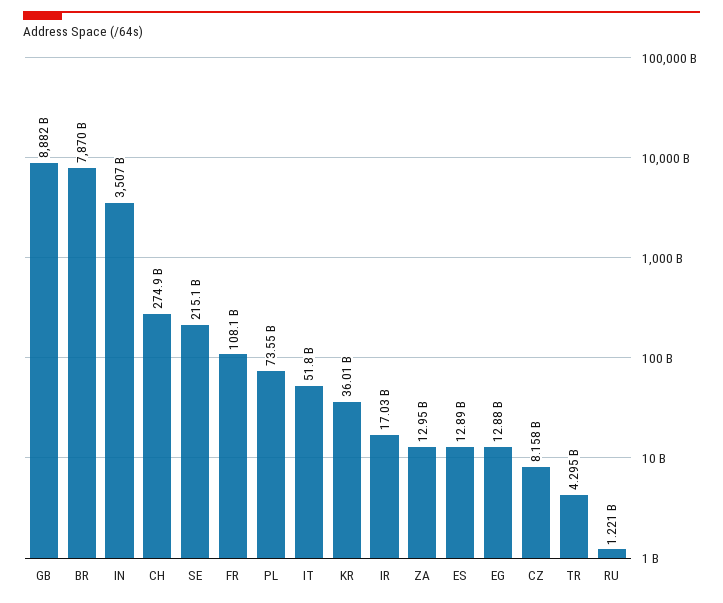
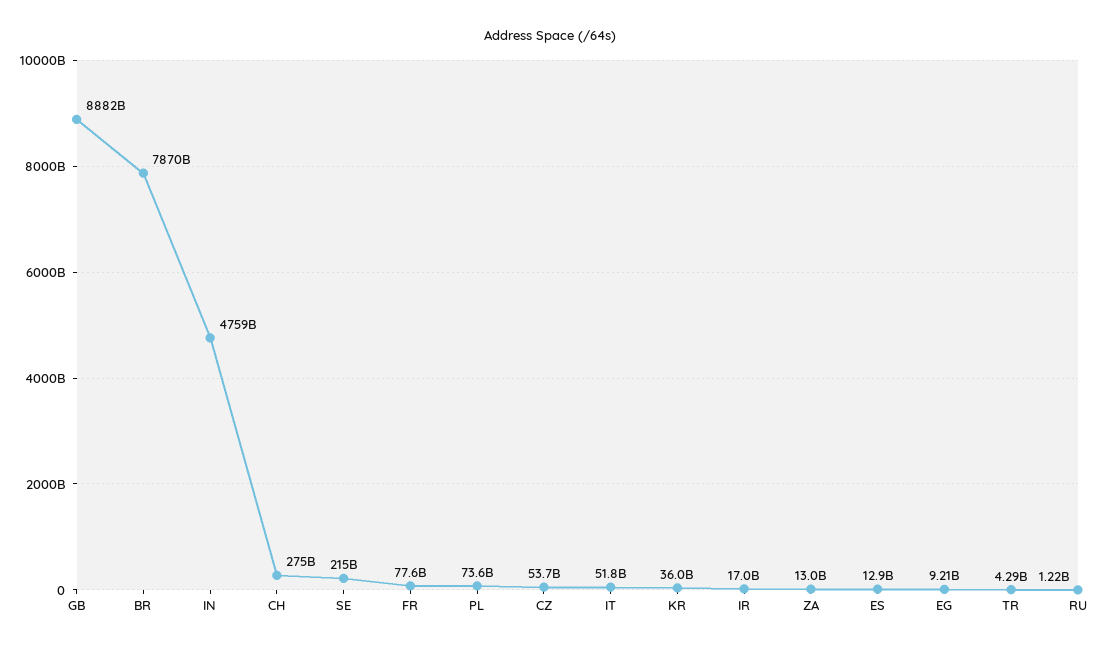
  {
    "GB": 8882000000000,
    "BR": 7870000000000,
-   "IN": 3507000000000,
+   "IN": 4759000000000,
    "CH": 274900000000,
    "SE": 215100000000,
-   "FR": 108100000000,
+   "FR": 77600000000,
    "PL": 73550000000,
    "IT": 51800000000,
    "KR": 36010000000,
    "IR": 17030000000,
    "ZA": 12950000000,
    "ES": 12890000000,
-   "EG": 12880000000,
+   "EG": 9210000000,
-   "CZ": 8158000000,
+   "CZ": 53700000000,
    "TR": 4295000000,
    "RU": 1221000000
  }

